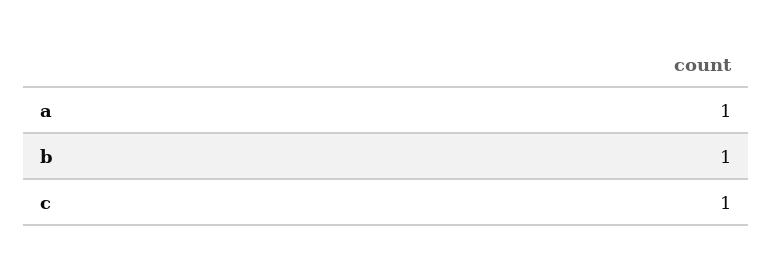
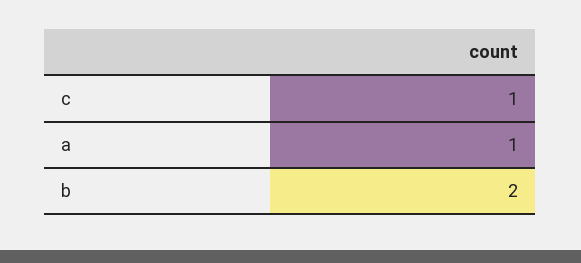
  {
    "a": 1,
-   "b": 1,
+   "b": 2,
    "c": 1
  }

